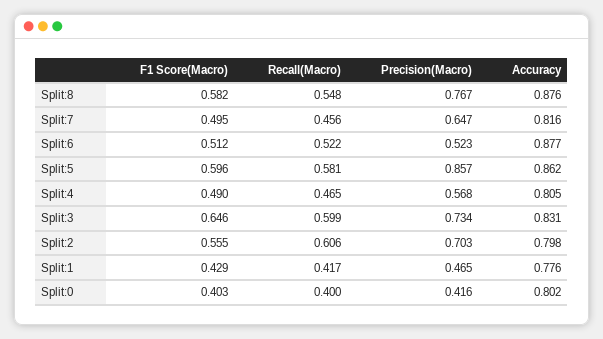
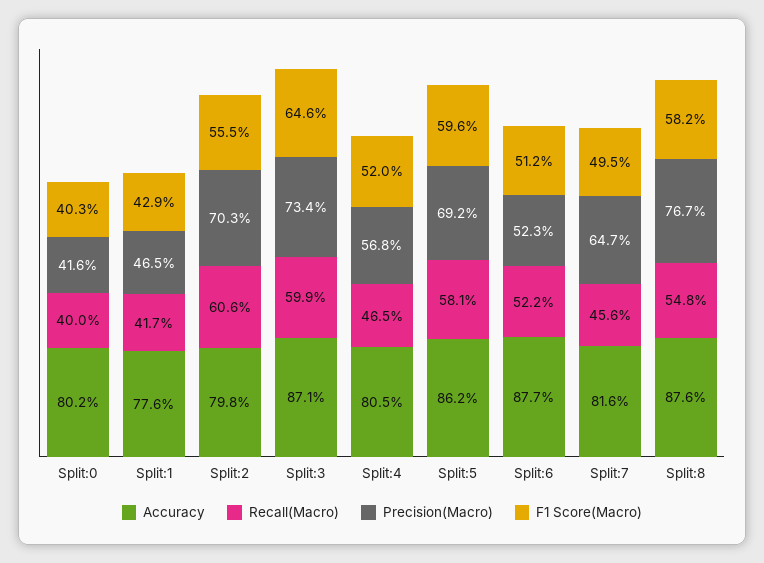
  {
    "F1 Score(Macro)": {
      "Split:8": 0.582,
      "Split:7": 0.495,
      "Split:6": 0.512,
      "Split:5": 0.596,
-     "Split:4": 0.49,
+     "Split:4": 0.52,
      "Split:3": 0.646,
      "Split:2": 0.555,
      "Split:1": 0.429,
      "Split:0": 0.403
    },
    "Recall(Macro)": {
      "Split:8": 0.548,
      "Split:7": 0.456,
      "Split:6": 0.522,
      "Split:5": 0.581,
      "Split:4": 0.465,
      "Split:3": 0.599,
      "Split:2": 0.606,
      "Split:1": 0.417,
      "Split:0": 0.4
    },
    "Precision(Macro)": {
      "Split:8": 0.767,
      "Split:7": 0.647,
      "Split:6": 0.523,
-     "Split:5": 0.857,
+     "Split:5": 0.692,
      "Split:4": 0.568,
      "Split:3": 0.734,
      "Split:2": 0.703,
      "Split:1": 0.465,
      "Split:0": 0.416
    },
    "Accuracy": {
      "Split:8": 0.876,
      "Split:7": 0.816,
      "Split:6": 0.877,
      "Split:5": 0.862,
      "Split:4": 0.805,
-     "Split:3": 0.831,
+     "Split:3": 0.871,
      "Split:2": 0.798,
      "Split:1": 0.776,
      "Split:0": 0.802
    }
  }

